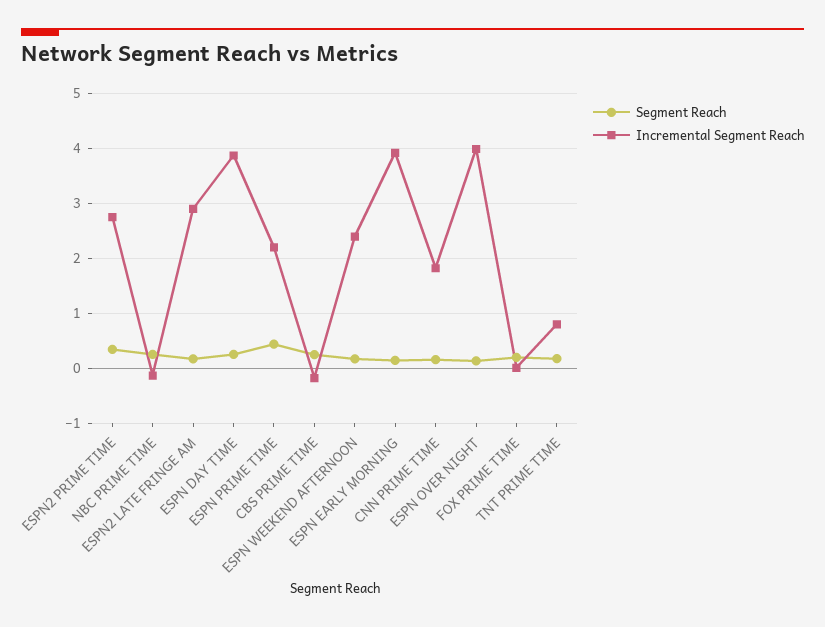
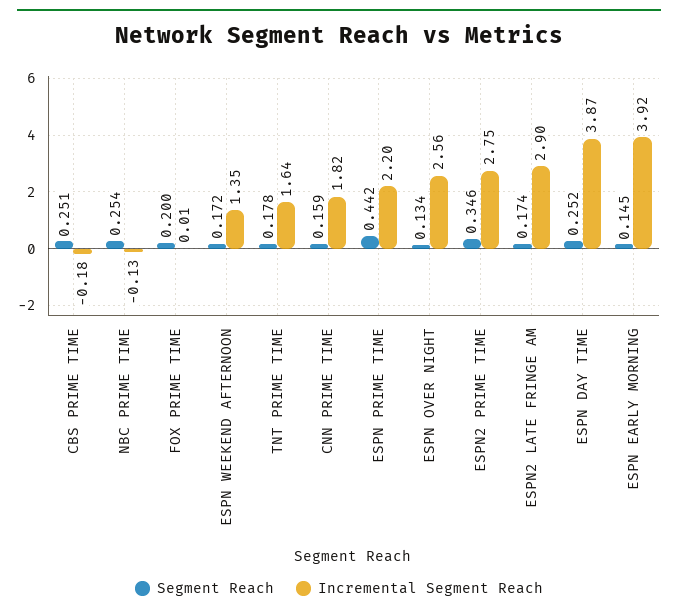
  {
    "Segment Reach": {
      "ESPN2 PRIME TIME": 0.346,
      "NBC PRIME TIME": 0.254,
      "ESPN2 LATE FRINGE AM": 0.174,
      "ESPN DAY TIME": 0.252,
      "ESPN PRIME TIME": 0.442,
      "CBS PRIME TIME": 0.251,
      "ESPN WEEKEND AFTERNOON": 0.172,
      "ESPN EARLY MORNING": 0.145,
      "CNN PRIME TIME": 0.159,
      "ESPN OVER NIGHT": 0.134,
      "FOX PRIME TIME": 0.2,
      "TNT PRIME TIME": 0.178
    },
    "Incremental Segment Reach": {
      "ESPN2 PRIME TIME": 2.75,
      "NBC PRIME TIME": -0.13,
      "ESPN2 LATE FRINGE AM": 2.9,
      "ESPN DAY TIME": 3.87,
      "ESPN PRIME TIME": 2.2,
      "CBS PRIME TIME": -0.18,
-     "ESPN WEEKEND AFTERNOON": 2.4,
+     "ESPN WEEKEND AFTERNOON": 1.35,
      "ESPN EARLY MORNING": 3.92,
      "CNN PRIME TIME": 1.82,
-     "ESPN OVER NIGHT": 4,
+     "ESPN OVER NIGHT": 2.56,
      "FOX PRIME TIME": 0.01,
-     "TNT PRIME TIME": 0.8
+     "TNT PRIME TIME": 1.64
    }
  }

